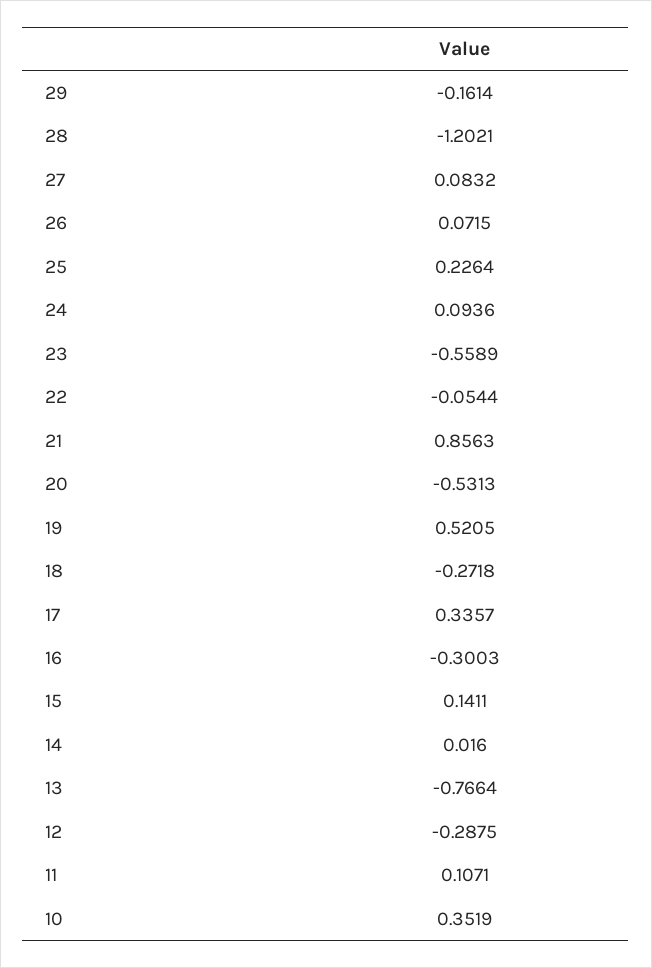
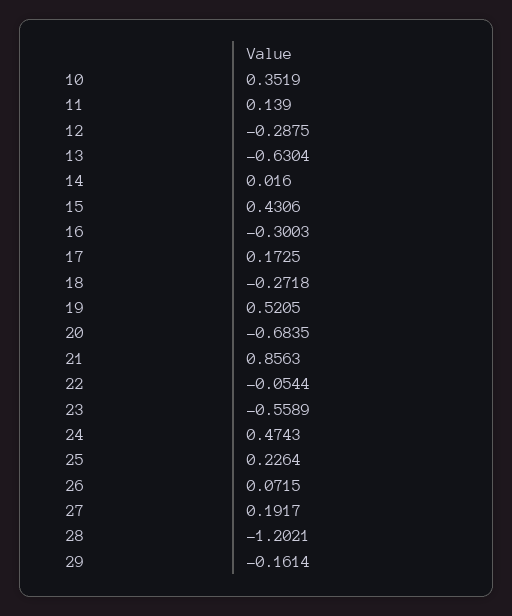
  {
    "29": -0.1614,
    "28": -1.2021,
-   "27": 0.0832,
+   "27": 0.1917,
    "26": 0.0715,
    "25": 0.2264,
-   "24": 0.0936,
+   "24": 0.4743,
    "23": -0.5589,
    "22": -0.0544,
    "21": 0.8563,
-   "20": -0.5313,
+   "20": -0.6835,
    "19": 0.5205,
    "18": -0.2718,
-   "17": 0.3357,
+   "17": 0.1725,
    "16": -0.3003,
-   "15": 0.1411,
+   "15": 0.4306,
    "14": 0.016,
-   "13": -0.7664,
+   "13": -0.6304,
    "12": -0.2875,
-   "11": 0.1071,
+   "11": 0.139,
    "10": 0.3519
  }

